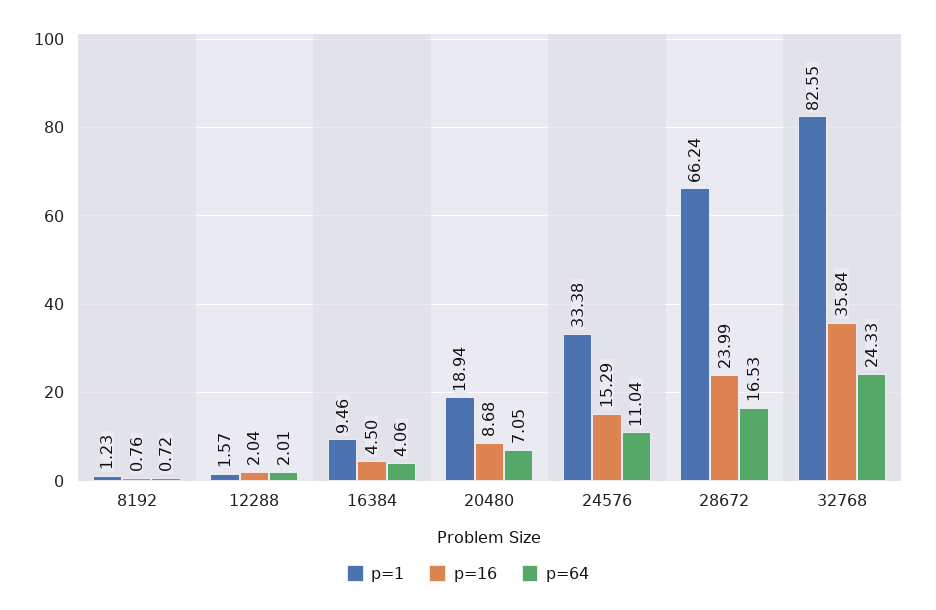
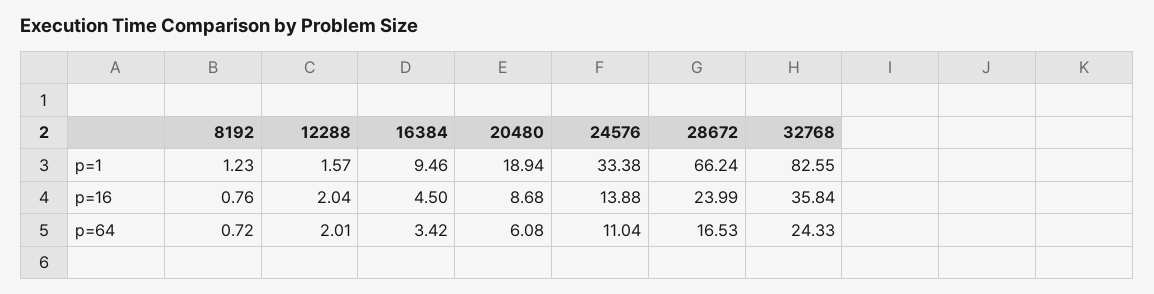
  {
    "p=1": {
      "8192": 1.23,
      "12288": 1.57,
      "16384": 9.46,
      "20480": 18.94,
      "24576": 33.38,
      "28672": 66.24,
      "32768": 82.55
    },
    "p=16": {
      "8192": 0.76,
      "12288": 2.04,
      "16384": 4.5,
      "20480": 8.68,
-     "24576": 15.29,
+     "24576": 13.88,
      "28672": 23.99,
      "32768": 35.84
    },
    "p=64": {
      "8192": 0.72,
      "12288": 2.01,
-     "16384": 4.06,
+     "16384": 3.42,
-     "20480": 7.05,
+     "20480": 6.08,
      "24576": 11.04,
      "28672": 16.53,
      "32768": 24.33
    }
  }

